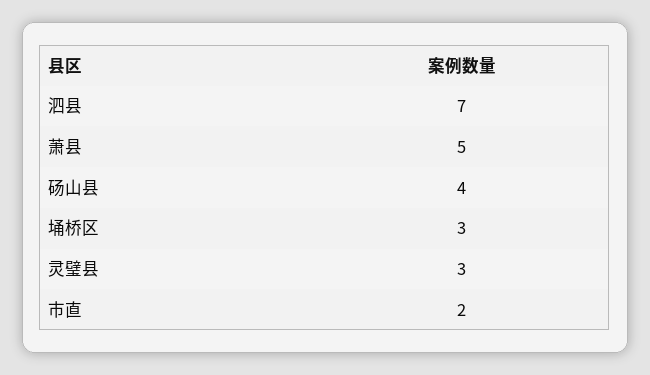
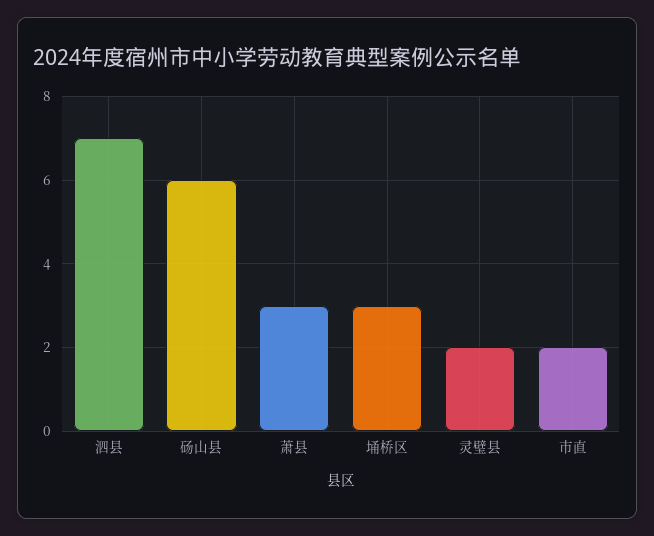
  {
    "泗县": 7,
-   "萧县": 5,
+   "萧县": 3,
-   "砀山县": 4,
+   "砀山县": 6,
    "埇桥区": 3,
-   "灵璧县": 3,
+   "灵璧县": 2,
    "市直": 2
  }

